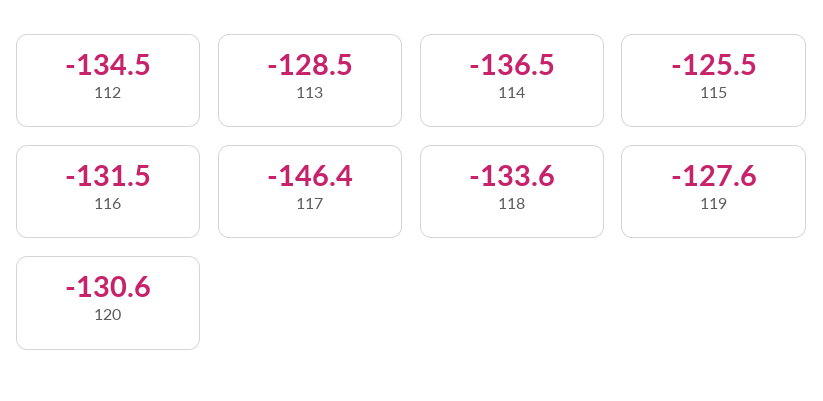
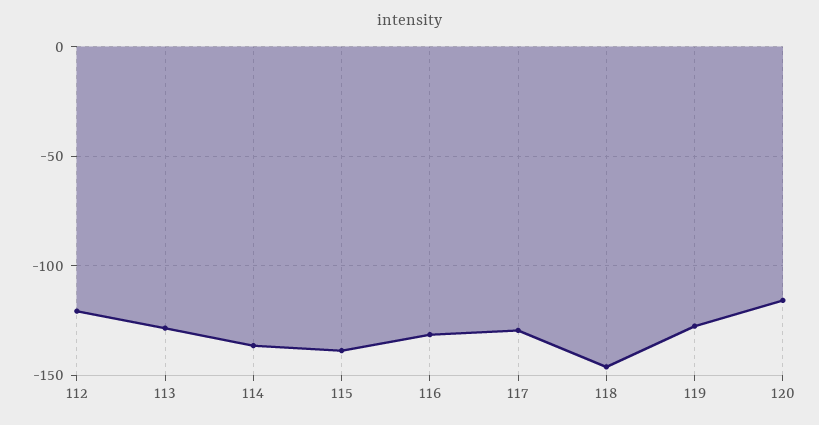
  {
-   "112": -134.5,
+   "112": -120,
    "113": -128.5,
    "114": -136.5,
-   "115": -125.5,
+   "115": -140,
    "116": -131.5,
-   "117": -146.4,
+   "117": -130,
-   "118": -133.6,
+   "118": -145,
    "119": -127.6,
-   "120": -130.6
+   "120": -115
  }

